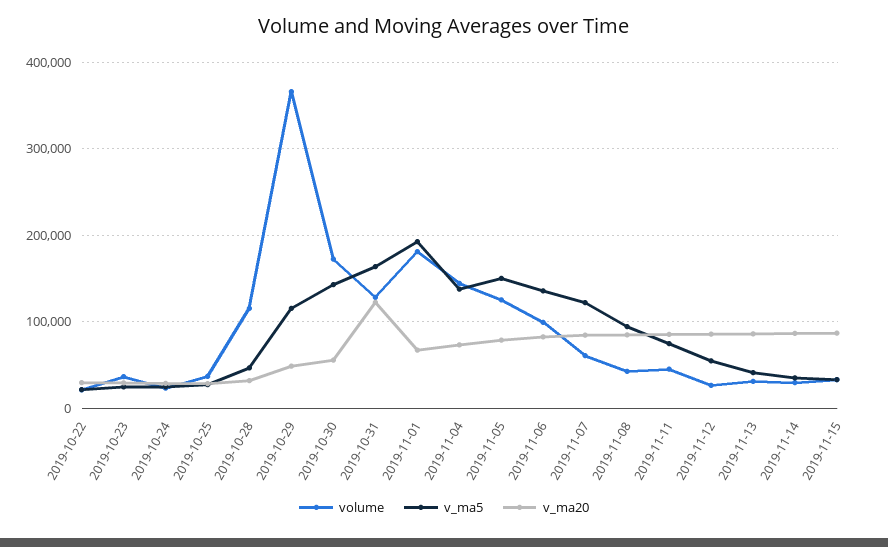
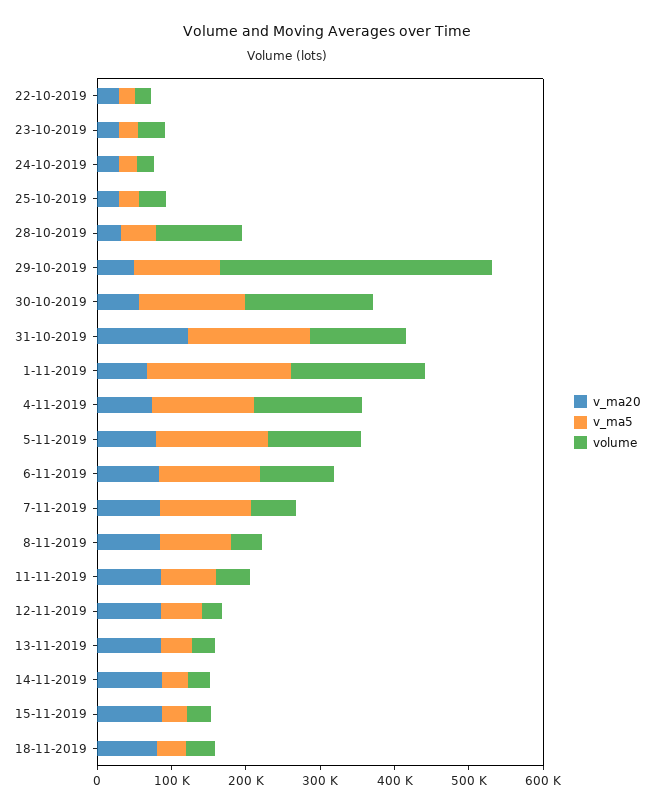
  {
    "volume": {
      "2019-10-22": 20000,
      "2019-10-23": 40000,
      "2019-10-24": 20000,
      "2019-10-25": 40000,
      "2019-10-28": 120000,
      "2019-10-29": 370000,
      "2019-10-30": 170000,
      "2019-10-31": 130000,
      "2019-11-01": 180000,
      "2019-11-04": 140000,
      "2019-11-05": 130000,
      "2019-11-06": 100000,
      "2019-11-07": 60000,
      "2019-11-08": 40000,
      "2019-11-11": 50000,
      "2019-11-12": 30000,
      "2019-11-13": 30000,
      "2019-11-14": 30000,
-     "2019-11-15": 30000
+     "2019-11-15": 30000,
+     "18-11-2019": 40000
    },
    "v_ma5": {
      "2019-10-22": 20000,
      "2019-10-23": 20000,
      "2019-10-24": 20000,
      "2019-10-25": 30000,
      "2019-10-28": 50000,
      "2019-10-29": 120000,
      "2019-10-30": 140000,
      "2019-10-31": 160000,
      "2019-11-01": 190000,
      "2019-11-04": 140000,
      "2019-11-05": 150000,
      "2019-11-06": 140000,
      "2019-11-07": 120000,
      "2019-11-08": 90000,
      "2019-11-11": 70000,
      "2019-11-12": 50000,
      "2019-11-13": 40000,
      "2019-11-14": 40000,
-     "2019-11-15": 30000
+     "2019-11-15": 30000,
+     "18-11-2019": 40000
    },
    "v_ma20": {
      "2019-10-22": 30000,
      "2019-10-23": 30000,
      "2019-10-24": 30000,
      "2019-10-25": 30000,
      "2019-10-28": 30000,
      "2019-10-29": 50000,
      "2019-10-30": 60000,
      "2019-10-31": 120000,
      "2019-11-01": 70000,
      "2019-11-04": 70000,
      "2019-11-05": 80000,
      "2019-11-06": 80000,
      "2019-11-07": 80000,
      "2019-11-08": 80000,
      "2019-11-11": 90000,
      "2019-11-12": 90000,
      "2019-11-13": 90000,
      "2019-11-14": 90000,
-     "2019-11-15": 90000
+     "2019-11-15": 90000,
+     "18-11-2019": 80000
    }
  }

